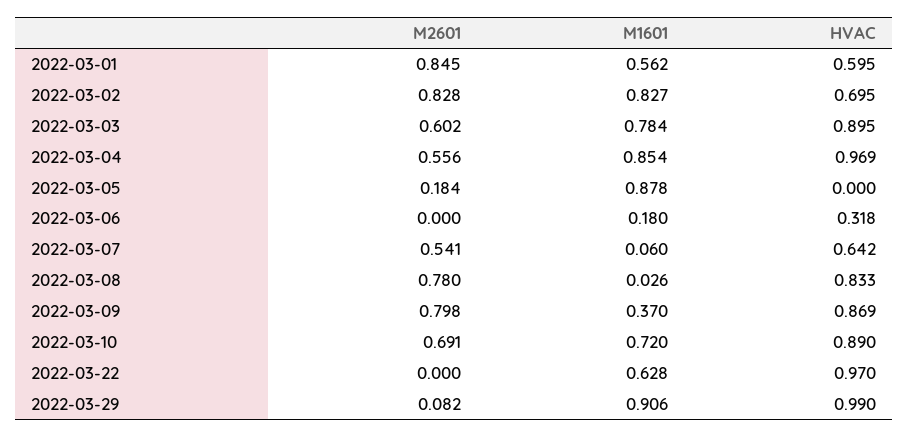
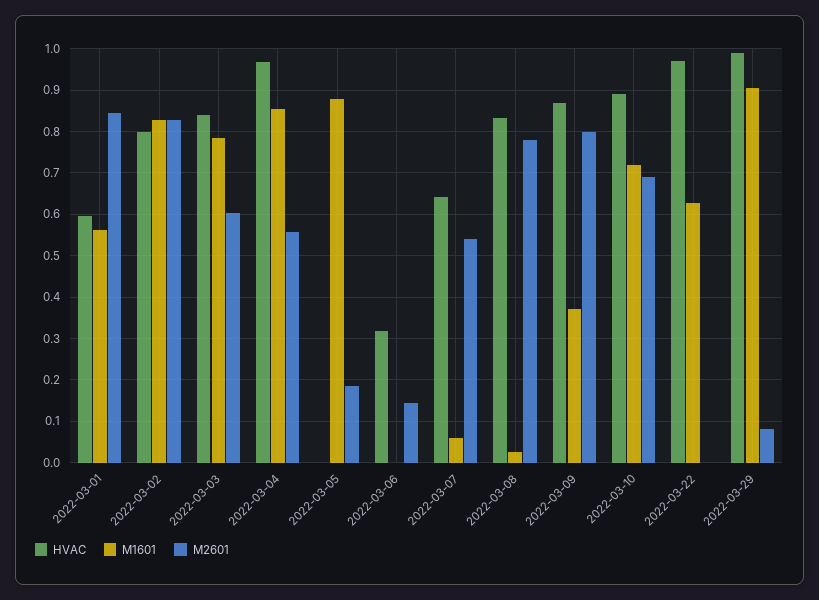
  {
    "M2601": {
      "2022-03-01": 0.845,
      "2022-03-02": 0.828,
      "2022-03-03": 0.602,
      "2022-03-04": 0.556,
      "2022-03-05": 0.184,
-     "2022-03-06": 0,
+     "2022-03-06": 0.14,
      "2022-03-07": 0.541,
      "2022-03-08": 0.78,
      "2022-03-09": 0.798,
      "2022-03-10": 0.691,
      "2022-03-22": 0,
      "2022-03-29": 0.082
    },
    "M1601": {
      "2022-03-01": 0.562,
      "2022-03-02": 0.827,
      "2022-03-03": 0.784,
      "2022-03-04": 0.854,
      "2022-03-05": 0.878,
-     "2022-03-06": 0.18,
+     "2022-03-06": 0,
      "2022-03-07": 0.06,
      "2022-03-08": 0.026,
      "2022-03-09": 0.37,
      "2022-03-10": 0.72,
      "2022-03-22": 0.628,
      "2022-03-29": 0.906
    },
    "HVAC": {
      "2022-03-01": 0.595,
-     "2022-03-02": 0.695,
+     "2022-03-02": 0.8,
-     "2022-03-03": 0.895,
+     "2022-03-03": 0.84,
      "2022-03-04": 0.969,
      "2022-03-05": 0,
      "2022-03-06": 0.318,
      "2022-03-07": 0.642,
      "2022-03-08": 0.833,
      "2022-03-09": 0.869,
      "2022-03-10": 0.89,
      "2022-03-22": 0.97,
      "2022-03-29": 0.99
    }
  }

